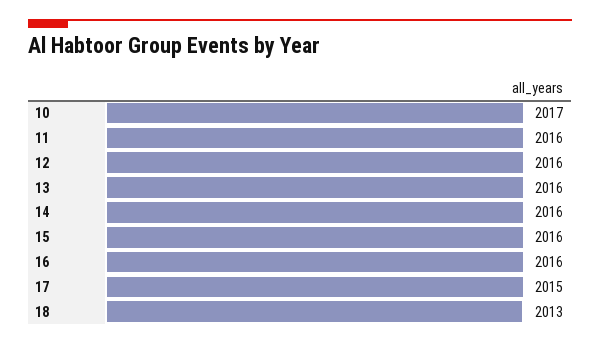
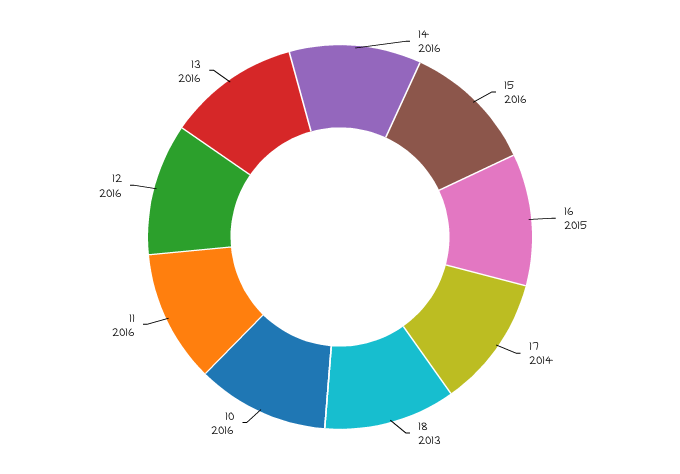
  {
-   "10": 2017,
+   "10": 2016,
    "11": 2016,
    "12": 2016,
    "13": 2016,
    "14": 2016,
    "15": 2016,
-   "16": 2016,
+   "16": 2015,
-   "17": 2015,
+   "17": 2014,
    "18": 2013
  }

